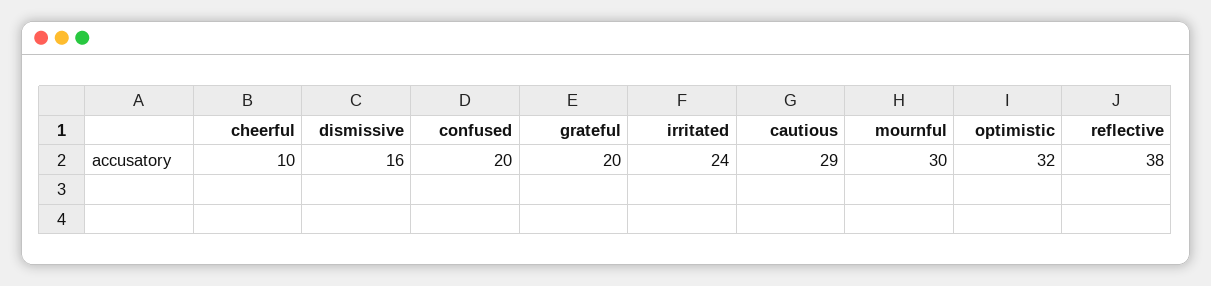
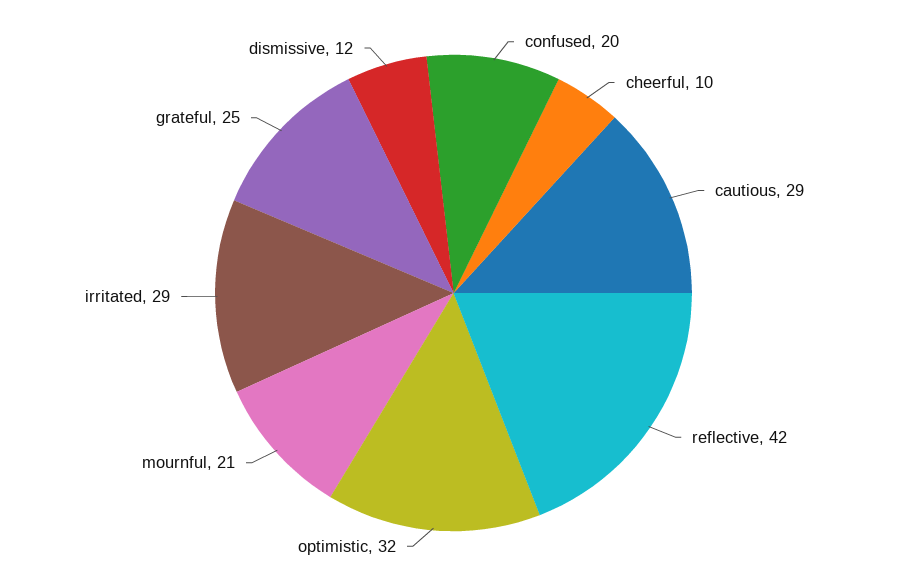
  {
    "cheerful": 10,
-   "dismissive": 16,
+   "dismissive": 12,
    "confused": 20,
-   "grateful": 20,
+   "grateful": 25,
-   "irritated": 24,
+   "irritated": 29,
    "cautious": 29,
-   "mournful": 30,
+   "mournful": 21,
    "optimistic": 32,
-   "reflective": 38
+   "reflective": 42
  }

